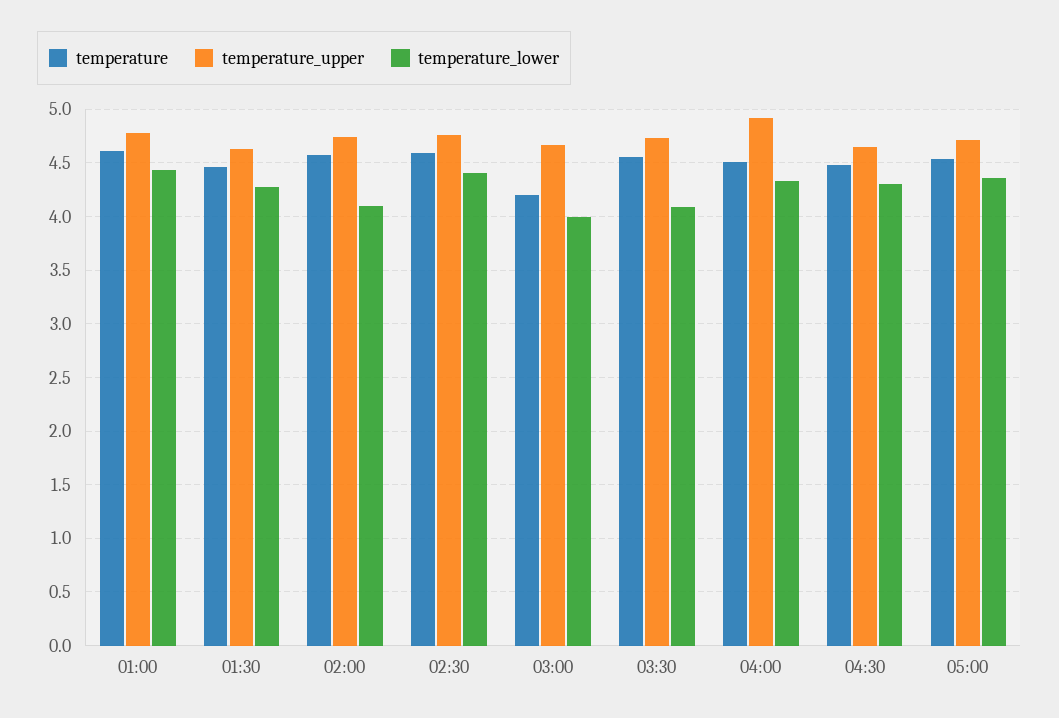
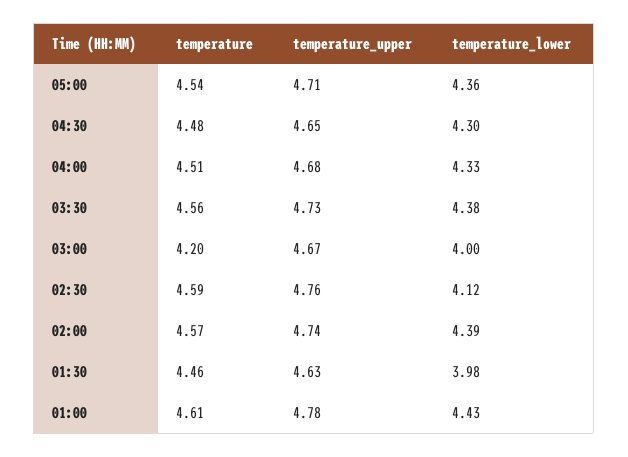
  {
    "temperature": {
      "01:00": 4.61,
      "01:30": 4.46,
      "02:00": 4.57,
      "02:30": 4.59,
      "03:00": 4.2,
      "03:30": 4.56,
      "04:00": 4.51,
      "04:30": 4.48,
      "05:00": 4.54
    },
    "temperature_upper": {
      "01:00": 4.78,
      "01:30": 4.63,
      "02:00": 4.74,
      "02:30": 4.76,
      "03:00": 4.67,
      "03:30": 4.73,
-     "04:00": 4.9,
+     "04:00": 4.68,
      "04:30": 4.65,
      "05:00": 4.71
    },
    "temperature_lower": {
      "01:00": 4.43,
-     "01:30": 4.3,
+     "01:30": 3.98,
-     "02:00": 4.1,
+     "02:00": 4.39,
-     "02:30": 4.4,
+     "02:30": 4.12,
      "03:00": 4,
-     "03:30": 4.1,
+     "03:30": 4.38,
      "04:00": 4.33,
      "04:30": 4.3,
      "05:00": 4.36
    }
  }

